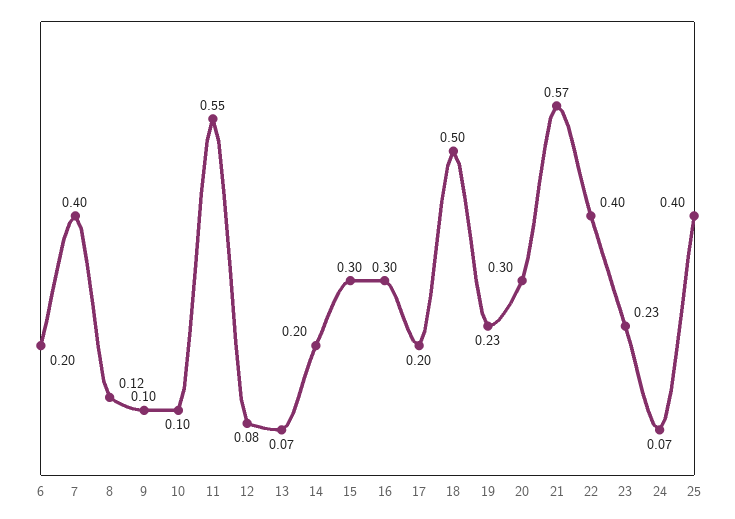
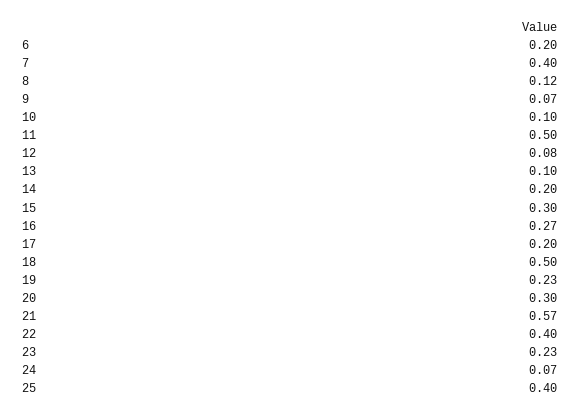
  {
    "6": 0.2,
    "7": 0.4,
    "8": 0.12,
-   "9": 0.1,
+   "9": 0.07,
    "10": 0.1,
-   "11": 0.55,
+   "11": 0.5,
    "12": 0.08,
-   "13": 0.07,
+   "13": 0.1,
    "14": 0.2,
    "15": 0.3,
-   "16": 0.3,
+   "16": 0.27,
    "17": 0.2,
    "18": 0.5,
    "19": 0.23,
    "20": 0.3,
    "21": 0.57,
    "22": 0.4,
    "23": 0.23,
    "24": 0.07,
    "25": 0.4
  }

